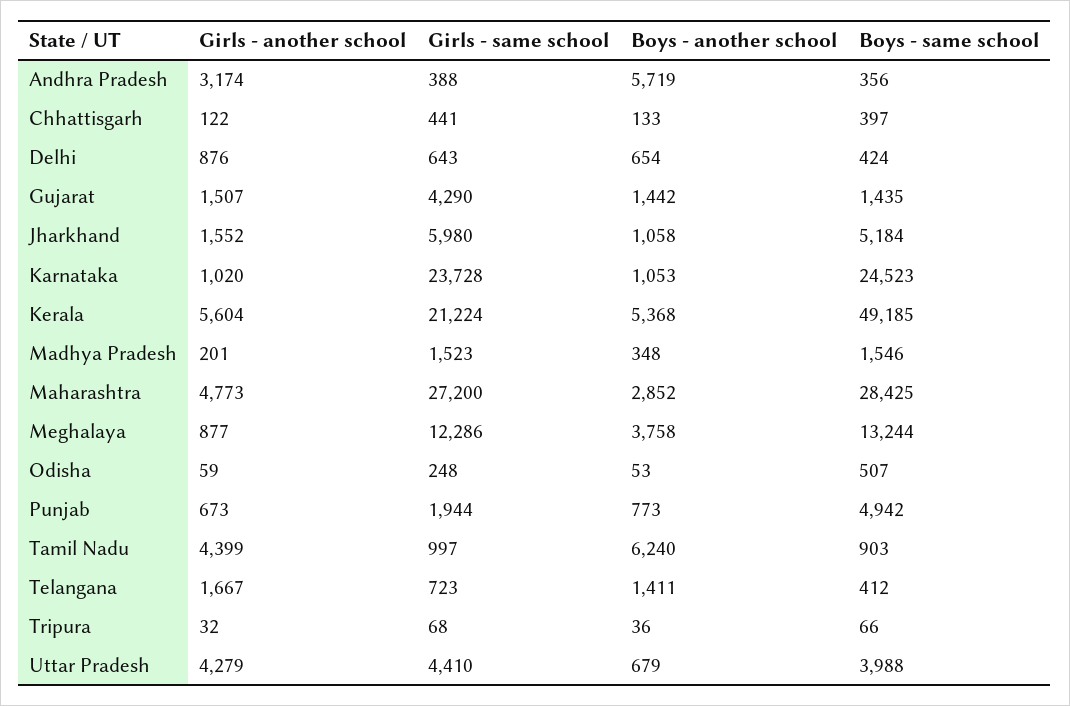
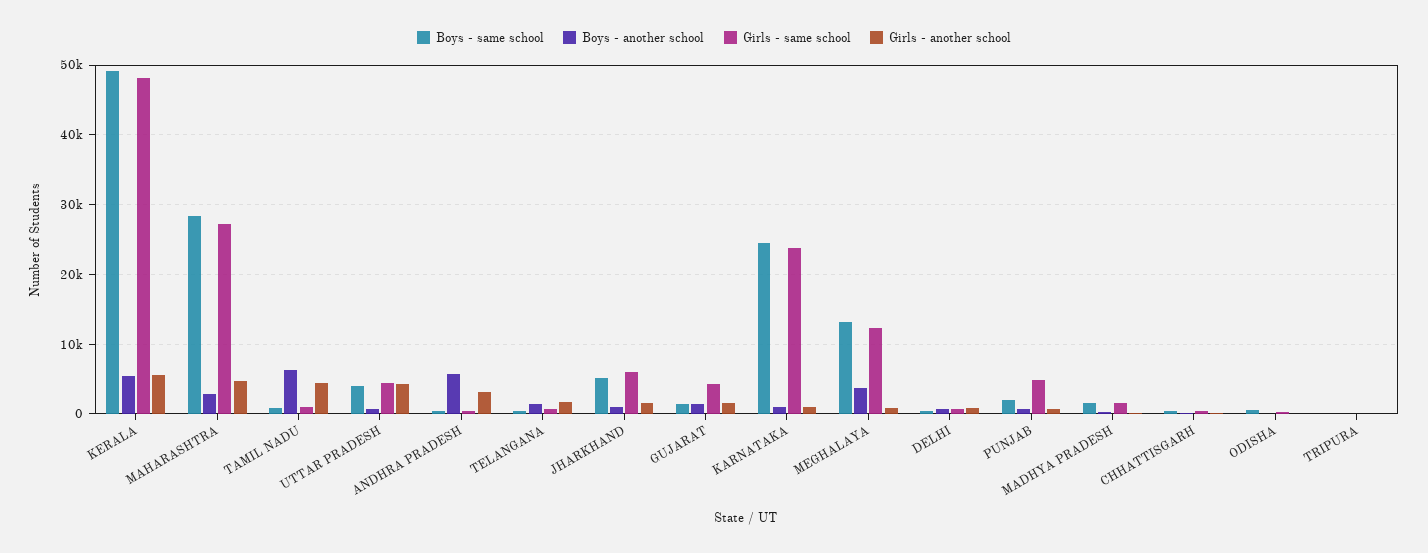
  {
    "Girls - another school": {
      "Andhra Pradesh": 3174,
      "Chhattisgarh": 122,
      "Delhi": 876,
      "Gujarat": 1507,
      "Jharkhand": 1552,
      "Karnataka": 1020,
      "Kerala": 5604,
      "Madhya Pradesh": 201,
      "Maharashtra": 4773,
      "Meghalaya": 877,
      "Odisha": 59,
      "Punjab": 673,
      "Tamil Nadu": 4399,
      "Telangana": 1667,
      "Tripura": 32,
      "Uttar Pradesh": 4279
    },
    "Girls - same school": {
      "Andhra Pradesh": 388,
      "Chhattisgarh": 441,
      "Delhi": 643,
      "Gujarat": 4290,
      "Jharkhand": 5980,
      "Karnataka": 23728,
-     "Kerala": 21224,
+     "Kerala": 48000,
      "Madhya Pradesh": 1523,
      "Maharashtra": 27200,
      "Meghalaya": 12286,
      "Odisha": 248,
-     "Punjab": 1944,
+     "Punjab": 5000,
      "Tamil Nadu": 997,
      "Telangana": 723,
      "Tripura": 68,
      "Uttar Pradesh": 4410
    },
    "Boys - another school": {
      "Andhra Pradesh": 5719,
      "Chhattisgarh": 133,
      "Delhi": 654,
      "Gujarat": 1442,
      "Jharkhand": 1058,
      "Karnataka": 1053,
      "Kerala": 5368,
      "Madhya Pradesh": 348,
      "Maharashtra": 2852,
      "Meghalaya": 3758,
      "Odisha": 53,
      "Punjab": 773,
      "Tamil Nadu": 6240,
      "Telangana": 1411,
      "Tripura": 36,
      "Uttar Pradesh": 679
    },
    "Boys - same school": {
      "Andhra Pradesh": 356,
      "Chhattisgarh": 397,
      "Delhi": 424,
      "Gujarat": 1435,
      "Jharkhand": 5184,
      "Karnataka": 24523,
      "Kerala": 49185,
      "Madhya Pradesh": 1546,
      "Maharashtra": 28425,
      "Meghalaya": 13244,
      "Odisha": 507,
-     "Punjab": 4942,
+     "Punjab": 2000,
      "Tamil Nadu": 903,
      "Telangana": 412,
      "Tripura": 66,
      "Uttar Pradesh": 3988
    }
  }

